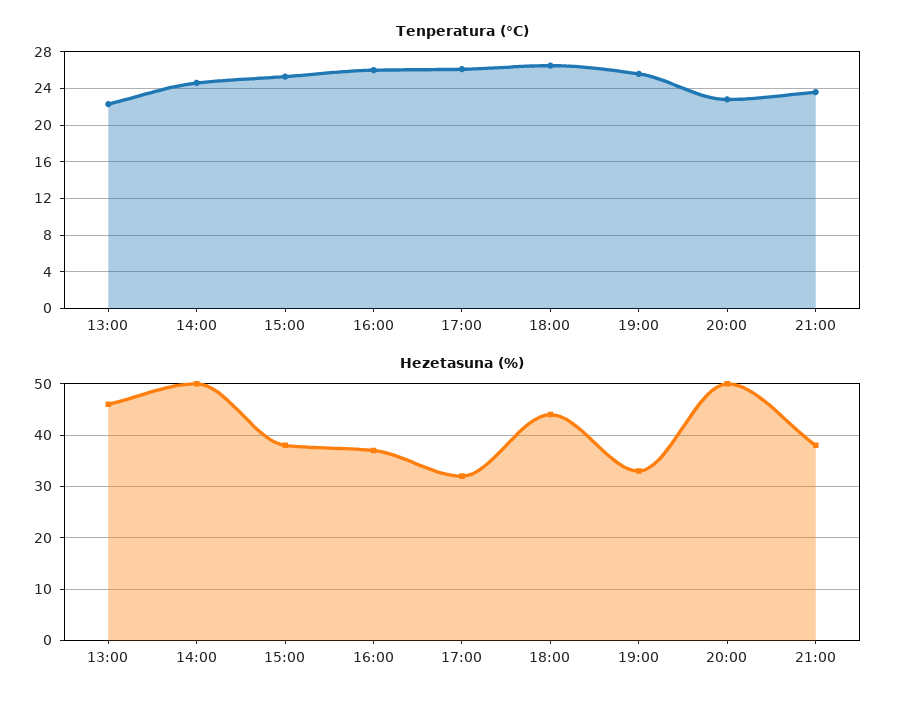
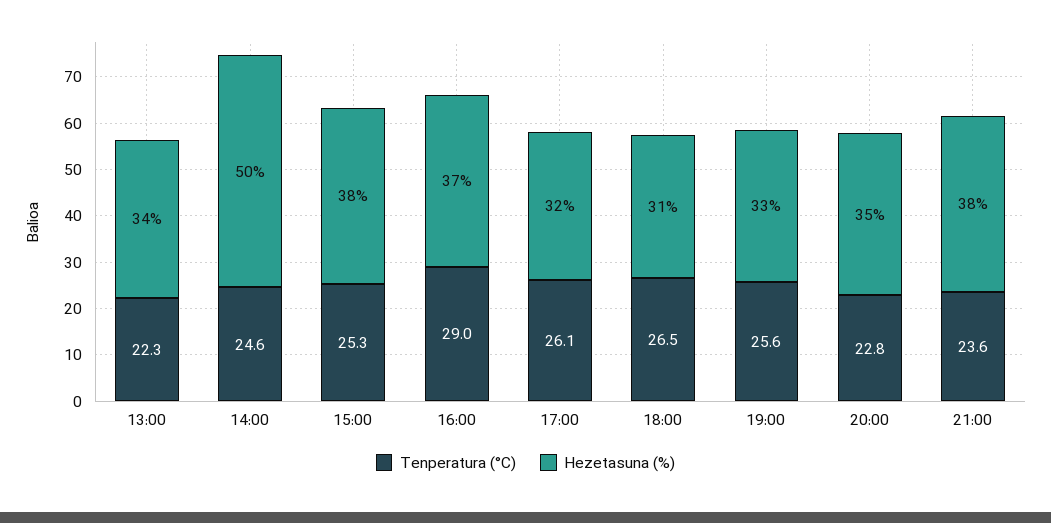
  {
    "Tenperatura (°C)": {
      "13:00": 22.3,
      "14:00": 24.6,
      "15:00": 25.3,
-     "16:00": 26,
+     "16:00": 29,
      "17:00": 26.1,
      "18:00": 26.5,
      "19:00": 25.6,
      "20:00": 22.8,
      "21:00": 23.6
    },
    "Hezetasuna (%)": {
-     "13:00": 45,
+     "13:00": 34,
      "14:00": 50,
      "15:00": 38,
      "16:00": 37,
      "17:00": 32,
-     "18:00": 45,
+     "18:00": 31,
      "19:00": 33,
-     "20:00": 50,
+     "20:00": 35,
      "21:00": 38
    }
  }

